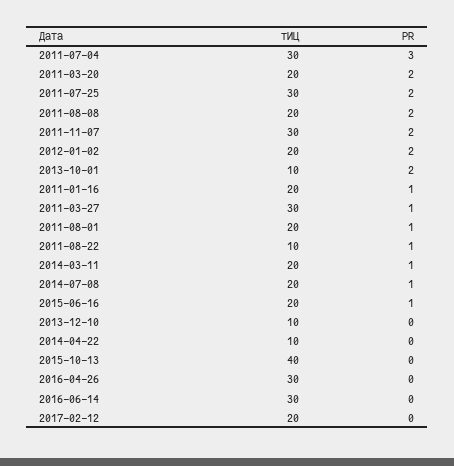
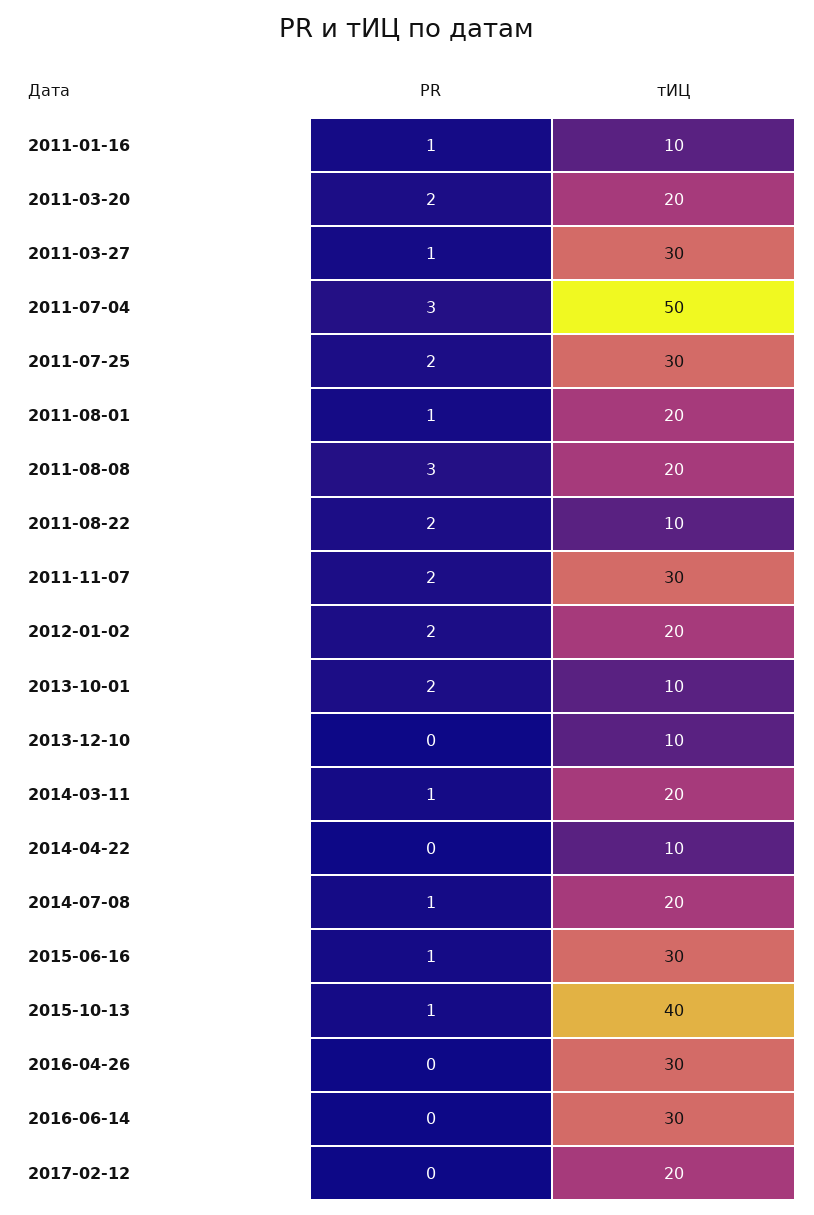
  {
    "тИЦ": {
-     "2011-07-04": 30,
+     "2011-07-04": 50,
      "2011-03-20": 20,
      "2011-07-25": 30,
      "2011-08-08": 20,
      "2011-11-07": 30,
      "2012-01-02": 20,
      "2013-10-01": 10,
-     "2011-01-16": 20,
+     "2011-01-16": 10,
      "2011-03-27": 30,
      "2011-08-01": 20,
      "2011-08-22": 10,
      "2014-03-11": 20,
      "2014-07-08": 20,
-     "2015-06-16": 20,
+     "2015-06-16": 30,
      "2013-12-10": 10,
      "2014-04-22": 10,
      "2015-10-13": 40,
      "2016-04-26": 30,
      "2016-06-14": 30,
      "2017-02-12": 20
    },
    "PR": {
      "2011-07-04": 3,
      "2011-03-20": 2,
      "2011-07-25": 2,
-     "2011-08-08": 2,
+     "2011-08-08": 3,
      "2011-11-07": 2,
      "2012-01-02": 2,
      "2013-10-01": 2,
      "2011-01-16": 1,
      "2011-03-27": 1,
      "2011-08-01": 1,
-     "2011-08-22": 1,
+     "2011-08-22": 2,
      "2014-03-11": 1,
      "2014-07-08": 1,
      "2015-06-16": 1,
      "2013-12-10": 0,
      "2014-04-22": 0,
-     "2015-10-13": 0,
+     "2015-10-13": 1,
      "2016-04-26": 0,
      "2016-06-14": 0,
      "2017-02-12": 0
    }
  }

